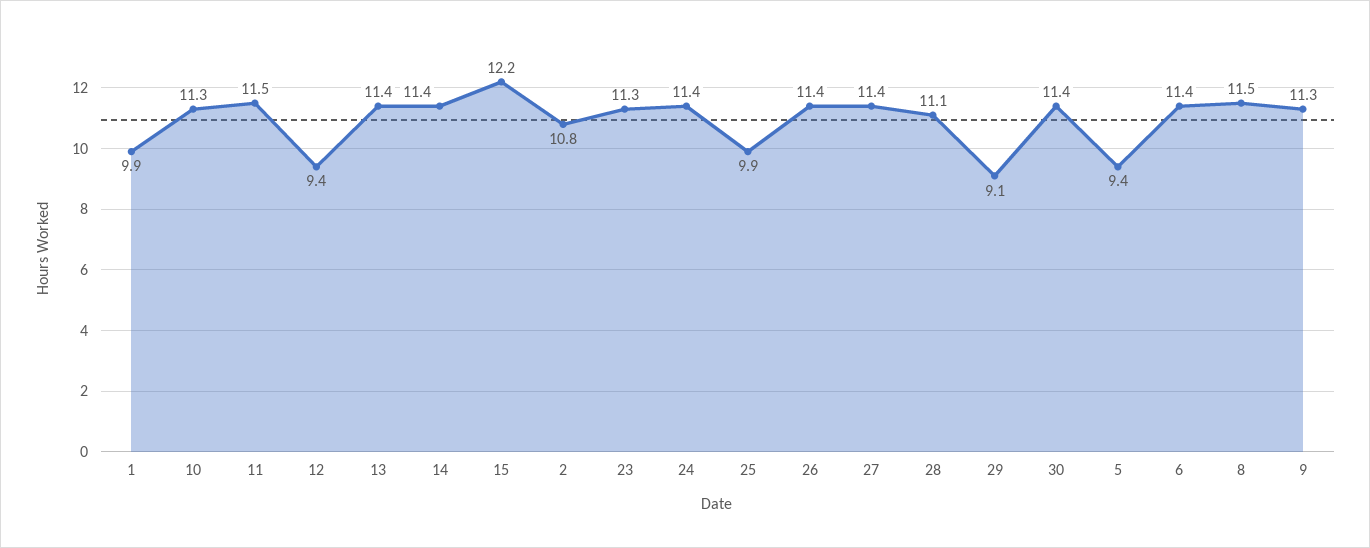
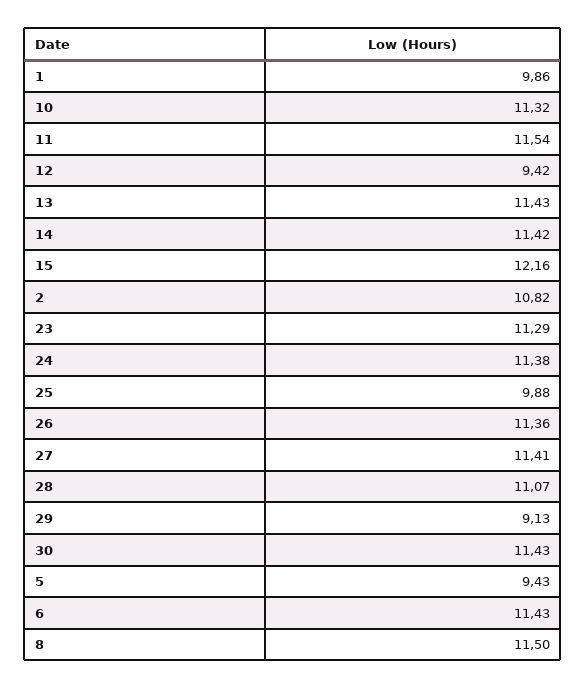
  {
    "1": 9.86,
    "10": 11.32,
    "11": 11.54,
    "12": 9.42,
    "13": 11.43,
    "14": 11.42,
    "15": 12.16,
    "2": 10.82,
    "23": 11.29,
    "24": 11.38,
    "25": 9.88,
    "26": 11.36,
    "27": 11.41,
    "28": 11.07,
    "29": 9.13,
    "30": 11.43,
    "5": 9.43,
    "6": 11.43,
-   "8": 11.5,
+   "8": 11.5
-   "9": 11.3
  }

